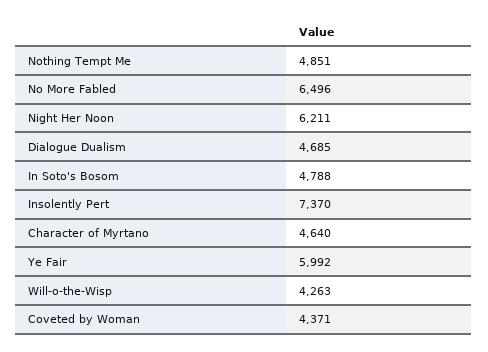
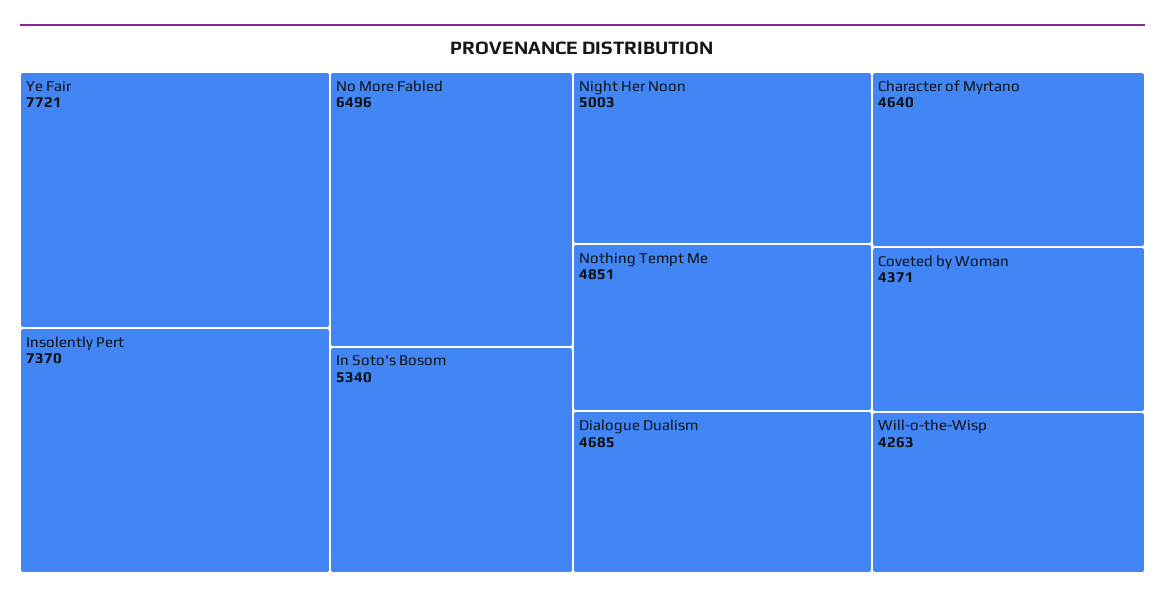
  {
    "Nothing Tempt Me": 4851,
    "No More Fabled": 6496,
-   "Night Her Noon": 6211,
+   "Night Her Noon": 5003,
    "Dialogue Dualism": 4685,
-   "In Soto's Bosom": 4788,
+   "In Soto's Bosom": 5340,
    "Insolently Pert": 7370,
    "Character of Myrtano": 4640,
-   "Ye Fair": 5992,
+   "Ye Fair": 7721,
    "Will-o-the-Wisp": 4263,
    "Coveted by Woman": 4371
  }

